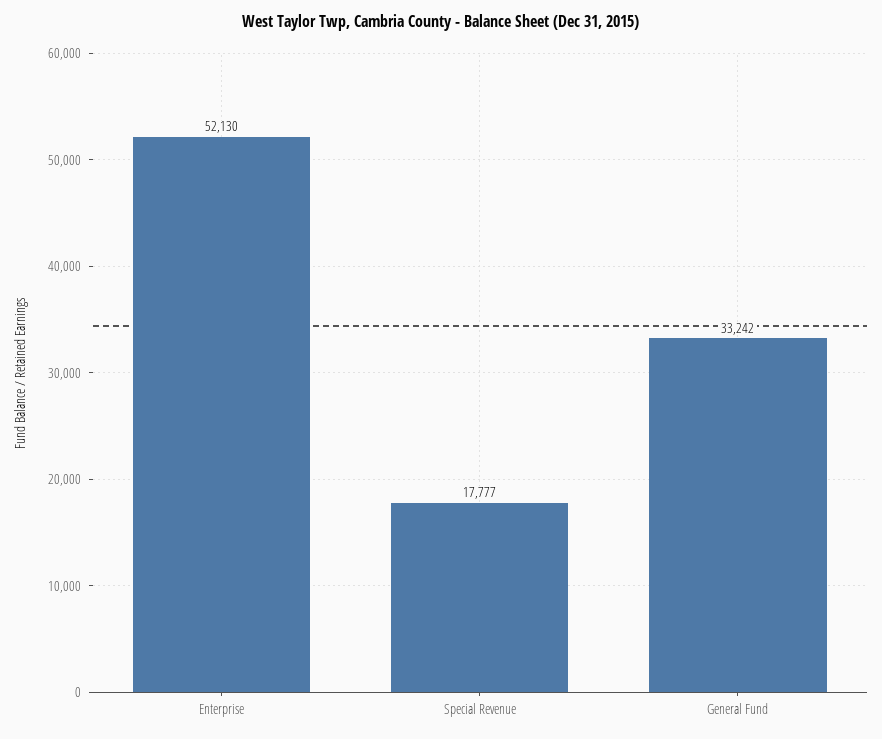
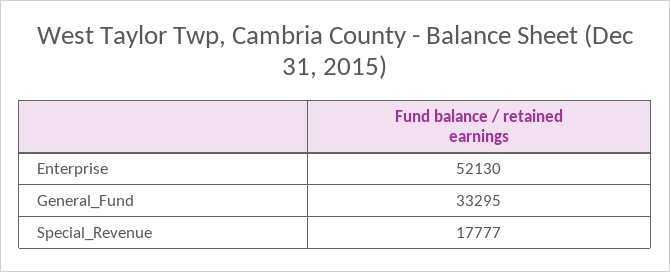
  {
    "Enterprise": 52130,
    "Special Revenue": 17777,
-   "General Fund": 33242
+   "General Fund": 33295
  }

